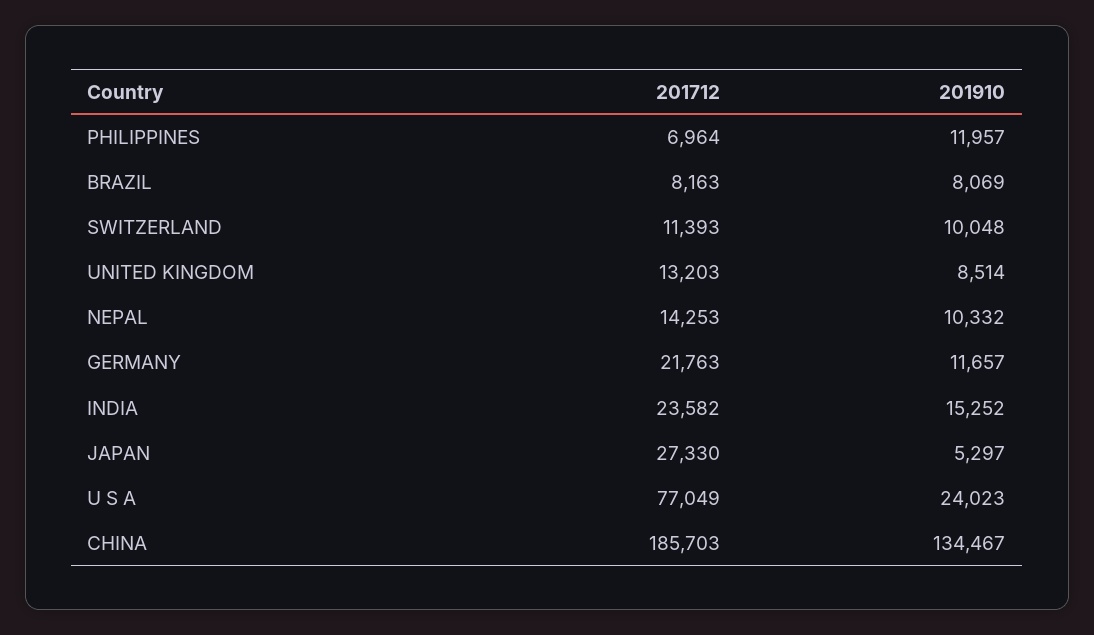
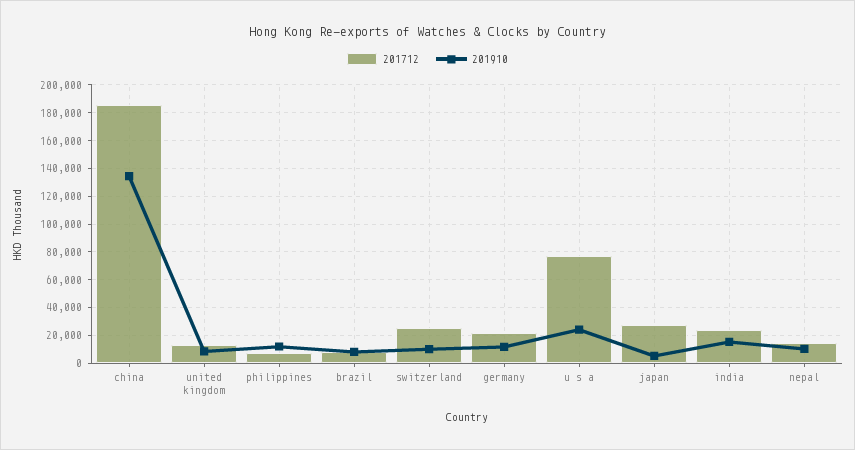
  {
    "201712": {
      "PHILIPPINES": 6964,
      "BRAZIL": 8163,
-     "SWITZERLAND": 11393,
+     "SWITZERLAND": 25000,
      "UNITED KINGDOM": 13203,
      "NEPAL": 14253,
      "GERMANY": 21763,
      "INDIA": 23582,
      "JAPAN": 27330,
      "U S A": 77049,
      "CHINA": 185703
    },
    "201910": {
      "PHILIPPINES": 11957,
      "BRAZIL": 8069,
      "SWITZERLAND": 10048,
      "UNITED KINGDOM": 8514,
      "NEPAL": 10332,
      "GERMANY": 11657,
      "INDIA": 15252,
      "JAPAN": 5297,
      "U S A": 24023,
      "CHINA": 134467
    }
  }

